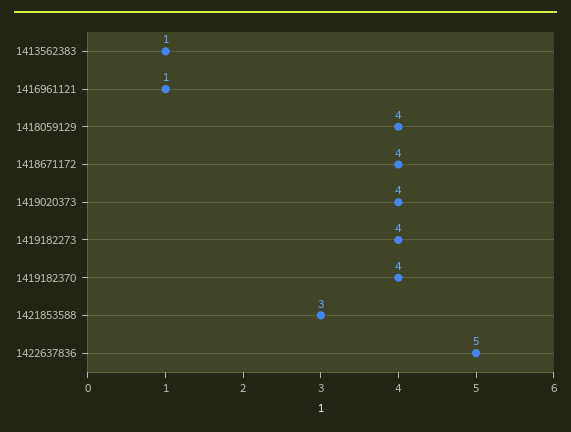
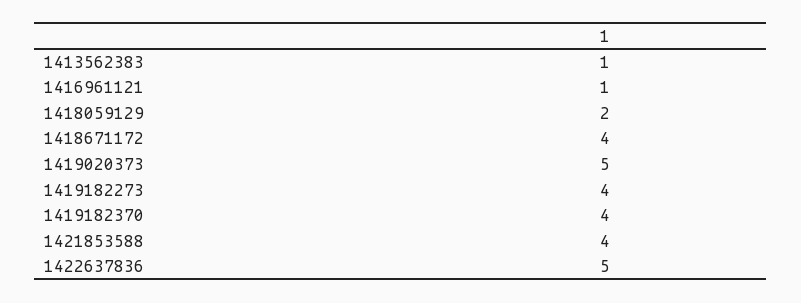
  {
    "1413562383": 1,
    "1416961121": 1,
-   "1418059129": 4,
+   "1418059129": 2,
    "1418671172": 4,
-   "1419020373": 4,
+   "1419020373": 5,
    "1419182273": 4,
    "1419182370": 4,
-   "1421853588": 3,
+   "1421853588": 4,
    "1422637836": 5
  }

